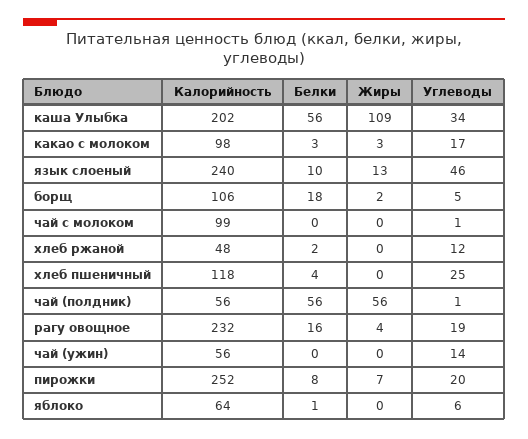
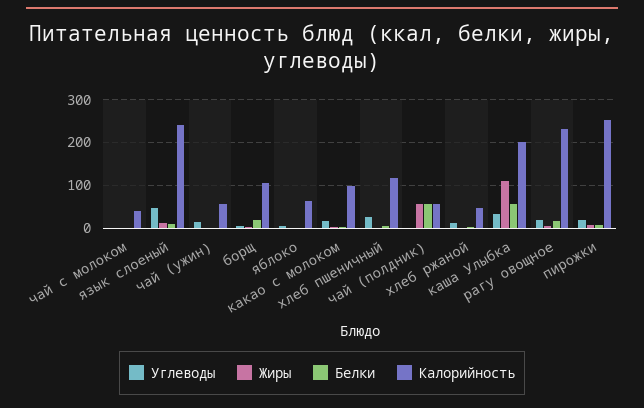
  {
    "Калорийность": {
      "каша Улыбка": 202,
      "какао с молоком": 98,
      "язык слоеный": 240,
      "борщ": 106,
-     "чай с молоком": 99,
+     "чай с молоком": 40,
      "хлеб ржаной": 48,
      "хлеб пшеничный": 118,
      "чай (полдник)": 56,
      "рагу овощное": 232,
      "чай (ужин)": 56,
      "пирожки": 252,
      "яблоко": 64
    },
    "Белки": {
      "каша Улыбка": 56,
      "какао с молоком": 3,
      "язык слоеный": 10,
      "борщ": 18,
      "чай с молоком": 0,
      "хлеб ржаной": 2,
      "хлеб пшеничный": 4,
      "чай (полдник)": 56,
      "рагу овощное": 16,
      "чай (ужин)": 0,
      "пирожки": 8,
      "яблоко": 1
    },
    "Жиры": {
      "каша Улыбка": 109,
      "какао с молоком": 3,
      "язык слоеный": 13,
      "борщ": 2,
      "чай с молоком": 0,
      "хлеб ржаной": 0,
      "хлеб пшеничный": 0,
      "чай (полдник)": 56,
      "рагу овощное": 4,
      "чай (ужин)": 0,
      "пирожки": 7,
      "яблоко": 0
    },
    "Углеводы": {
      "каша Улыбка": 34,
      "какао с молоком": 17,
      "язык слоеный": 46,
      "борщ": 5,
      "чай с молоком": 1,
      "хлеб ржаной": 12,
      "хлеб пшеничный": 25,
      "чай (полдник)": 1,
      "рагу овощное": 19,
      "чай (ужин)": 14,
      "пирожки": 20,
      "яблоко": 6
    }
  }

